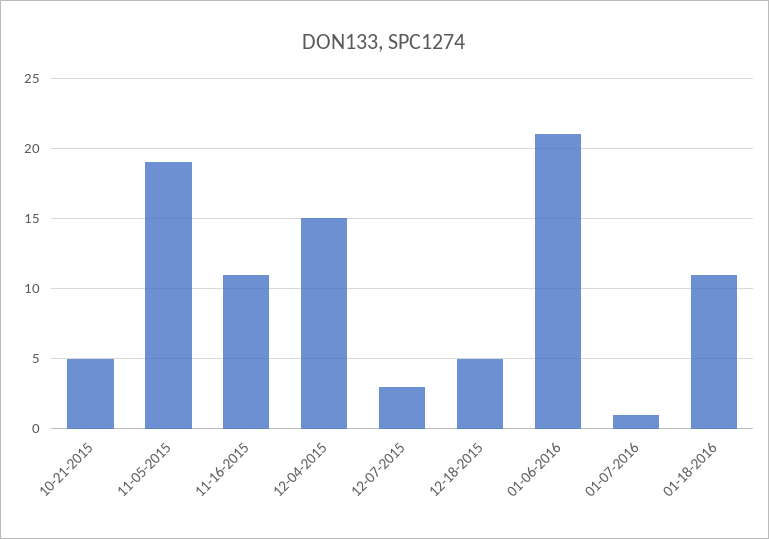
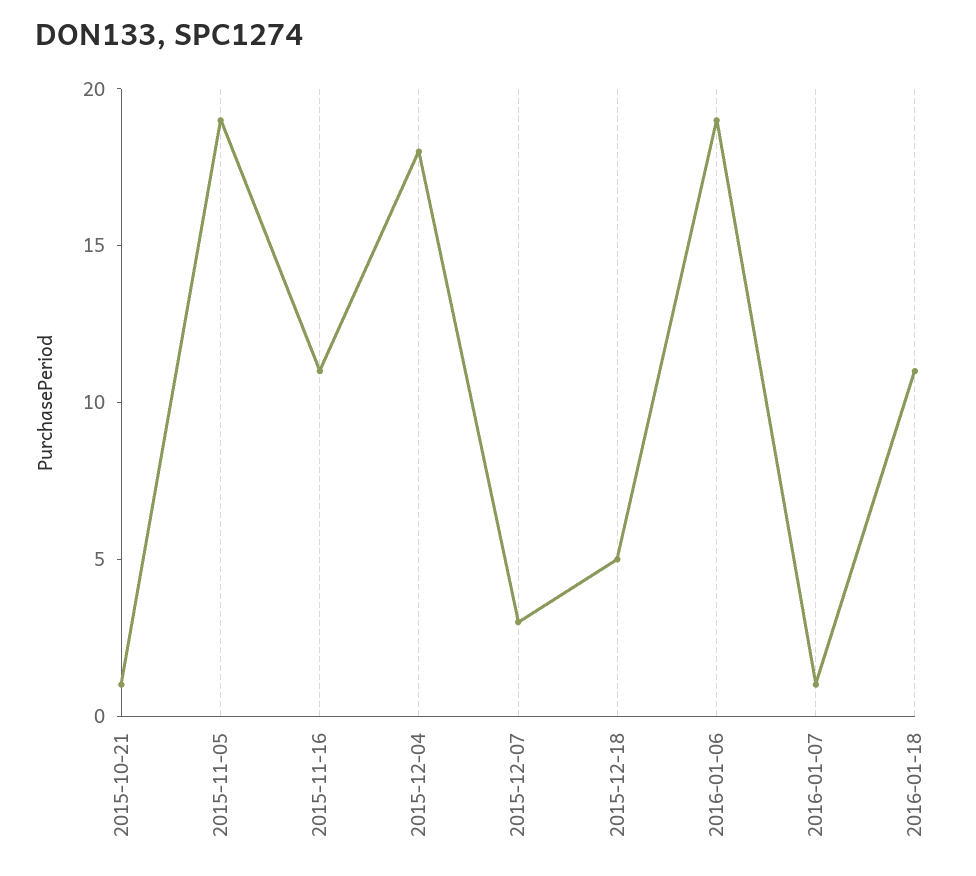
  {
-   "10-21-2015": 5,
+   "10-21-2015": 1,
    "11-05-2015": 19,
    "11-16-2015": 11,
-   "12-04-2015": 15,
+   "12-04-2015": 18,
    "12-07-2015": 3,
    "12-18-2015": 5,
-   "01-06-2016": 21,
+   "01-06-2016": 19,
    "01-07-2016": 1,
    "01-18-2016": 11
  }

